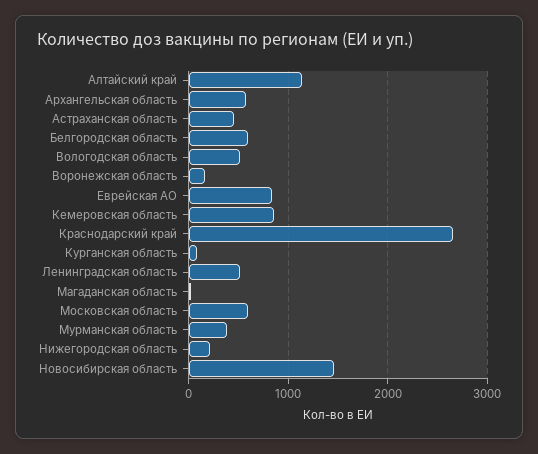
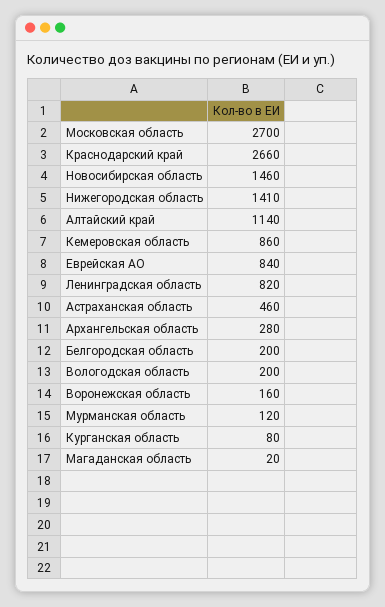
  {
    "Алтайский край": 1140,
-   "Архангельская область": 600,
+   "Архангельская область": 280,
    "Астраханская область": 460,
-   "Белгородская область": 600,
+   "Белгородская область": 200,
-   "Вологодская область": 500,
+   "Вологодская область": 200,
    "Воронежская область": 160,
    "Еврейская АО": 840,
    "Кемеровская область": 860,
    "Краснодарский край": 2660,
    "Курганская область": 80,
-   "Ленинградская область": 500,
+   "Ленинградская область": 820,
    "Магаданская область": 20,
-   "Московская область": 600,
+   "Московская область": 2700,
-   "Мурманская область": 400,
+   "Мурманская область": 120,
-   "Нижегородская область": 200,
+   "Нижегородская область": 1410,
    "Новосибирская область": 1460
  }

